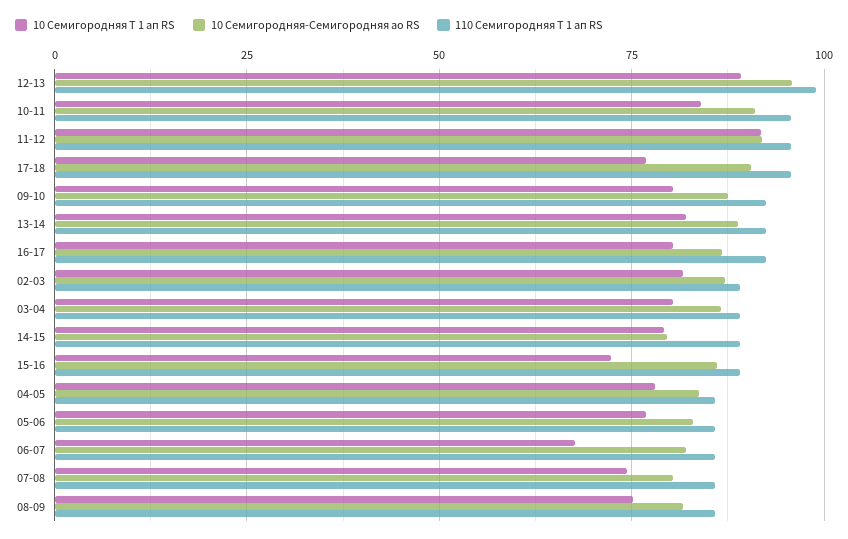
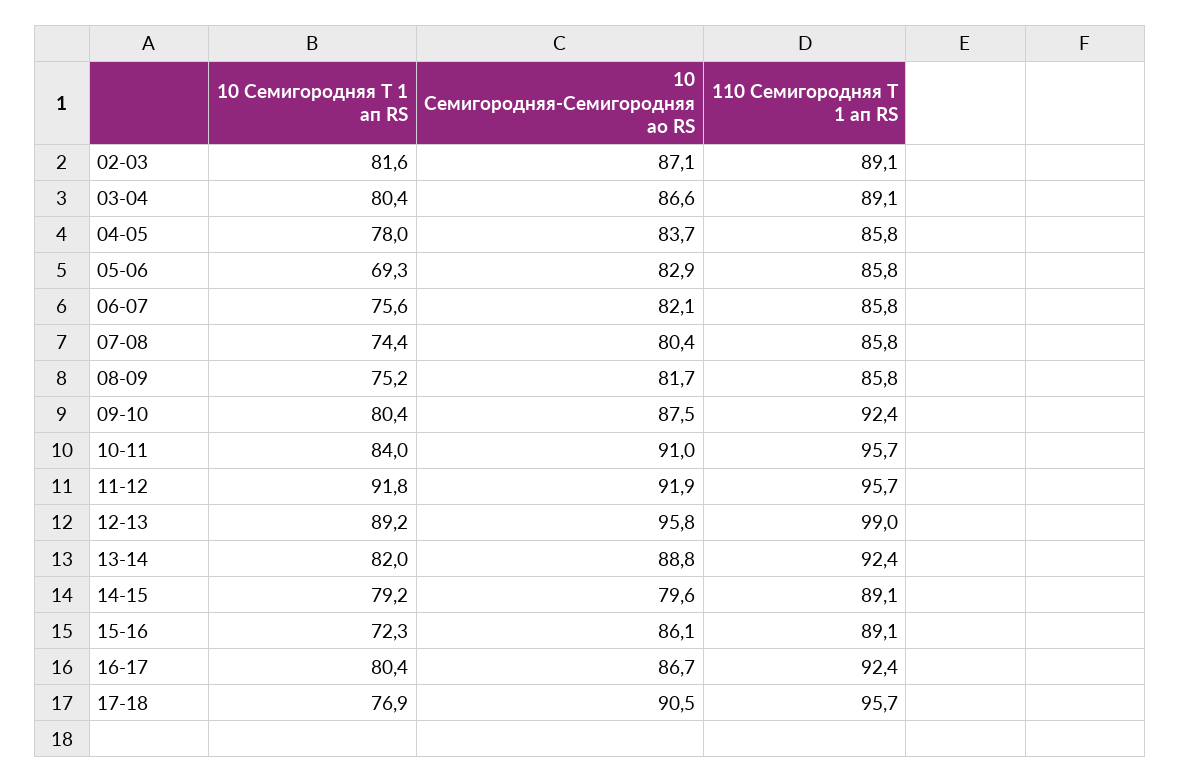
  {
    "10 Семигородняя Т 1 ап RS": {
      "12-13": 89.2,
      "10-11": 84,
      "11-12": 91.8,
      "17-18": 76.9,
      "09-10": 80.4,
      "13-14": 82,
      "16-17": 80.4,
      "02-03": 81.6,
      "03-04": 80.4,
      "14-15": 79.2,
      "15-16": 72.3,
      "04-05": 78,
-     "05-06": 77.5,
+     "05-06": 69.3,
-     "06-07": 67.5,
+     "06-07": 75.6,
      "07-08": 74.4,
      "08-09": 75.2
    },
    "10 Семигородняя-Семигородняя ао RS": {
      "12-13": 95.8,
      "10-11": 91,
      "11-12": 91.9,
      "17-18": 90.5,
      "09-10": 87.5,
      "13-14": 88.8,
      "16-17": 86.7,
      "02-03": 87.1,
      "03-04": 86.6,
      "14-15": 79.6,
      "15-16": 86.1,
      "04-05": 83.7,
      "05-06": 82.9,
      "06-07": 82.1,
      "07-08": 80.4,
      "08-09": 81.7
    },
    "110 Семигородняя Т 1 ап RS": {
      "12-13": 99,
      "10-11": 95.7,
      "11-12": 95.7,
      "17-18": 95.7,
      "09-10": 92.4,
      "13-14": 92.4,
      "16-17": 92.4,
      "02-03": 89.1,
      "03-04": 89.1,
      "14-15": 89.1,
      "15-16": 89.1,
      "04-05": 85.8,
      "05-06": 85.8,
      "06-07": 85.8,
      "07-08": 85.8,
      "08-09": 85.8
    }
  }

